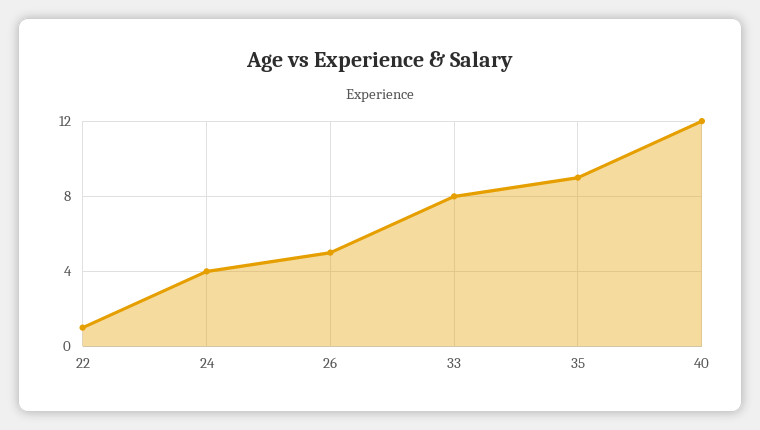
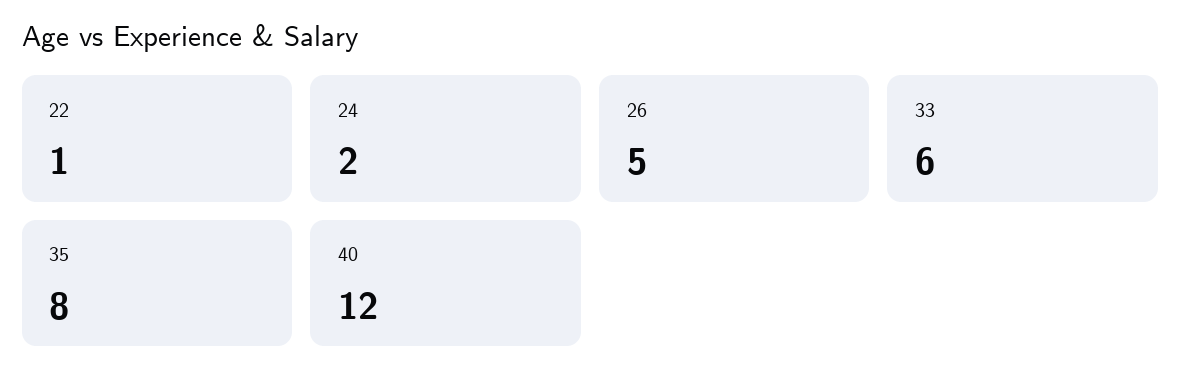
  {
    "22": 1,
-   "24": 4,
+   "24": 2,
    "26": 5,
-   "33": 8,
+   "33": 6,
-   "35": 9,
+   "35": 8,
    "40": 12
  }

